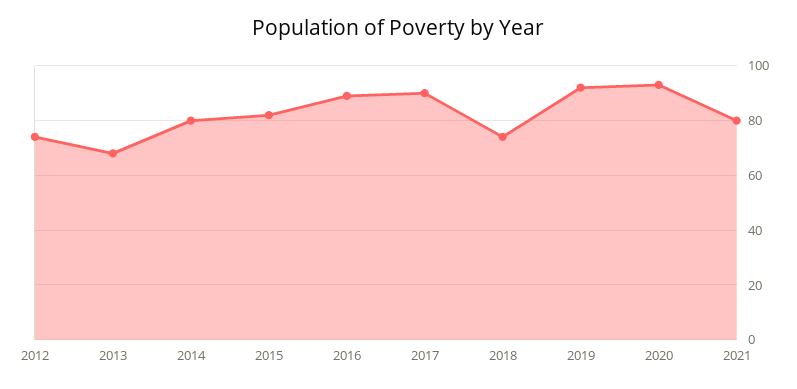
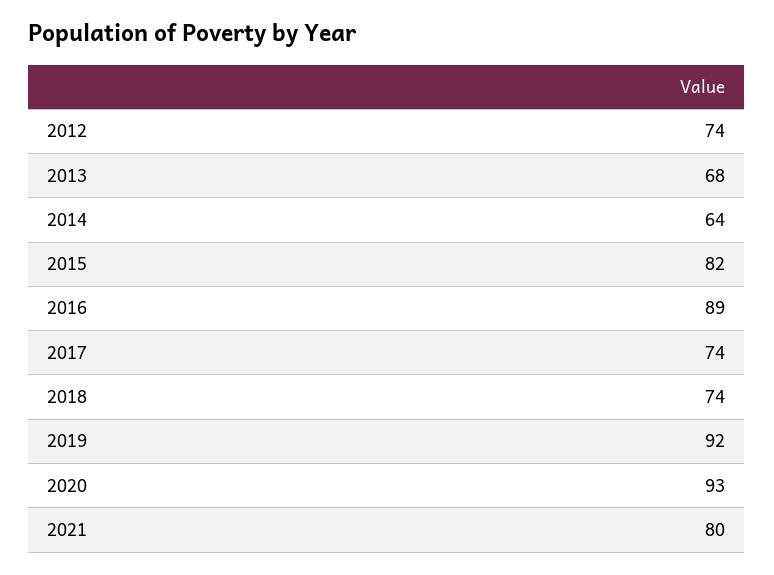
  {
    "2012": 74,
    "2013": 68,
-   "2014": 80,
+   "2014": 64,
    "2015": 82,
    "2016": 89,
-   "2017": 90,
+   "2017": 74,
    "2018": 74,
    "2019": 92,
    "2020": 93,
    "2021": 80
  }

